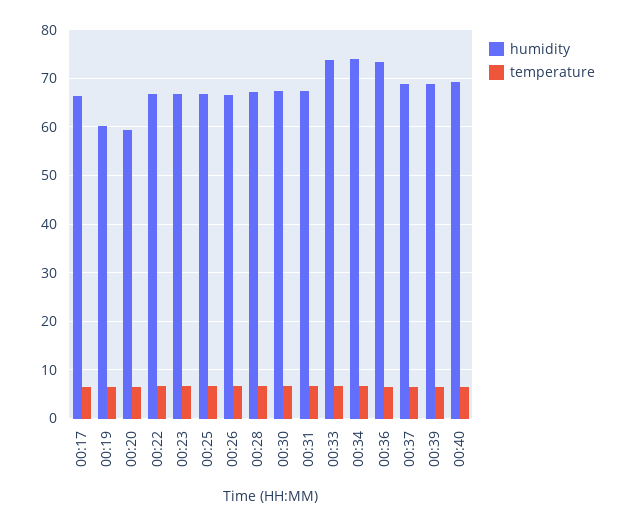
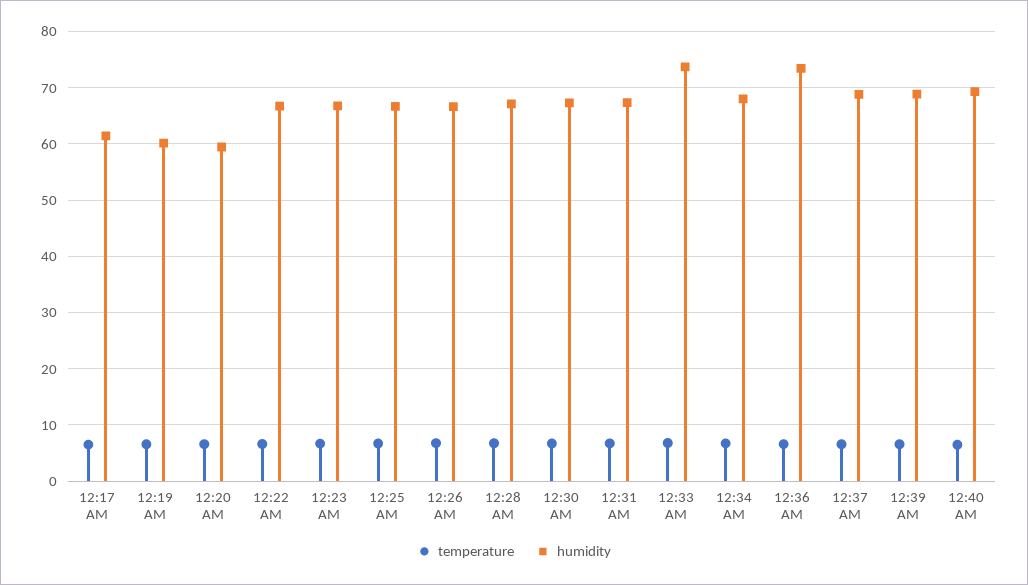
  {
    "humidity": {
-     "00:17": 66,
+     "00:17": 62,
      "00:19": 60,
      "00:20": 60,
      "00:22": 66,
      "00:23": 66,
      "00:25": 66,
      "00:26": 66,
      "00:28": 68,
      "00:30": 68,
      "00:31": 68,
      "00:33": 74,
-     "00:34": 74,
+     "00:34": 68,
      "00:36": 74,
      "00:37": 68,
      "00:39": 68,
      "00:40": 70
    },
    "temperature": {
      "00:17": 6,
      "00:19": 6,
      "00:20": 6,
      "00:22": 6,
      "00:23": 6,
      "00:25": 6,
      "00:26": 6,
      "00:28": 6,
      "00:30": 6,
      "00:31": 6,
      "00:33": 6,
      "00:34": 6,
      "00:36": 6,
      "00:37": 6,
      "00:39": 6,
      "00:40": 6
    }
  }

